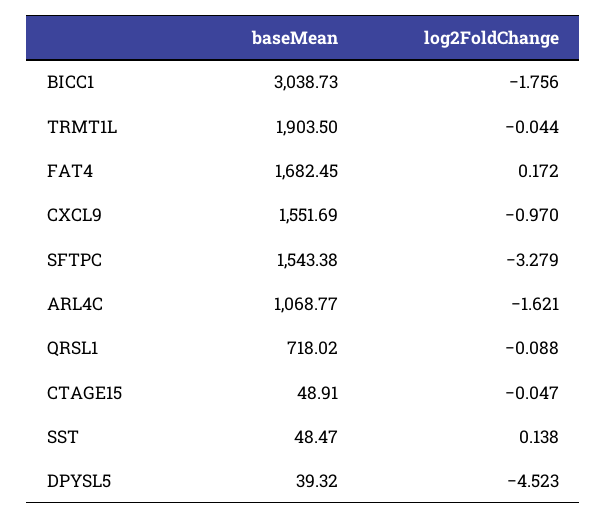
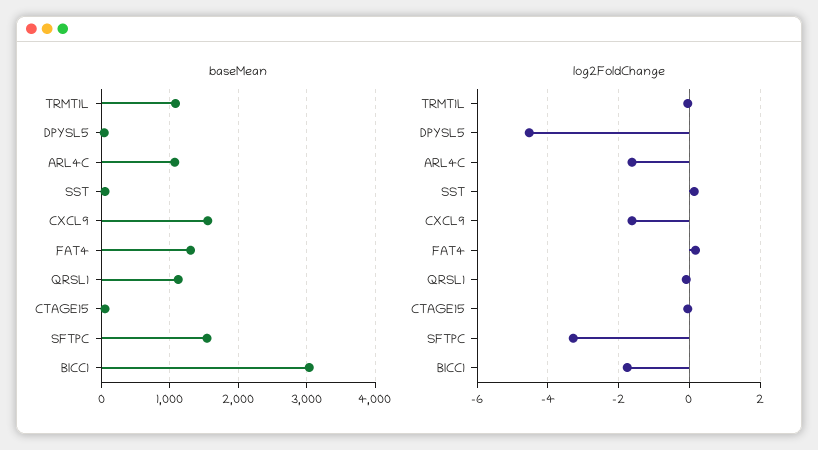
  {
    "baseMean": {
      "BICC1": 3038.73,
-     "TRMT1L": 1903.5,
+     "TRMT1L": 1100,
-     "FAT4": 1682.45,
+     "FAT4": 1300,
      "CXCL9": 1551.69,
      "SFTPC": 1543.38,
      "ARL4C": 1068.77,
-     "QRSL1": 718.02,
+     "QRSL1": 1100,
      "CTAGE15": 48.91,
      "SST": 48.47,
      "DPYSL5": 39.32
    },
    "log2FoldChange": {
      "BICC1": -1.756,
      "TRMT1L": -0.044,
      "FAT4": 0.172,
-     "CXCL9": -0.97,
+     "CXCL9": -1.6,
      "SFTPC": -3.279,
      "ARL4C": -1.621,
      "QRSL1": -0.088,
      "CTAGE15": -0.047,
      "SST": 0.138,
      "DPYSL5": -4.523
    }
  }

